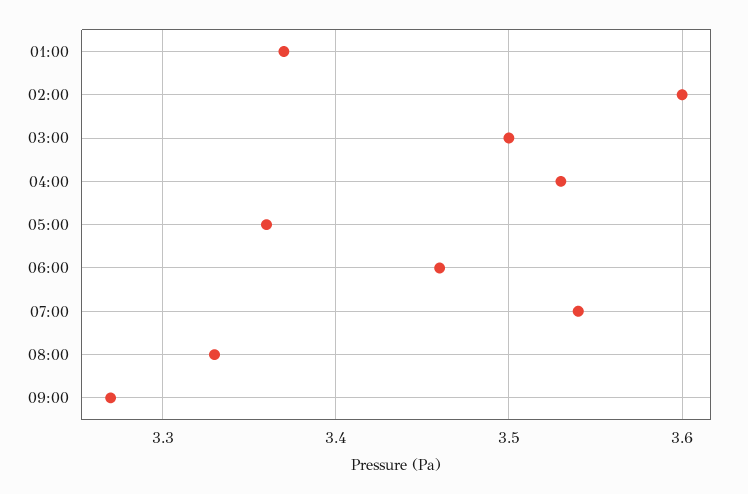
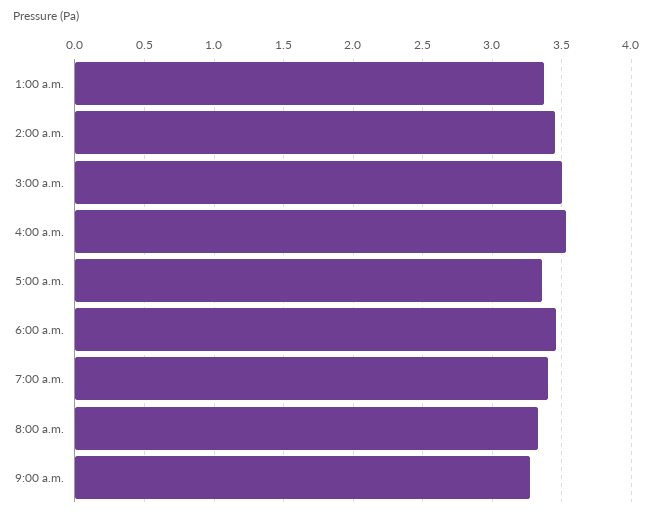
  {
    "01:00": 3.37,
-   "02:00": 3.6,
+   "02:00": 3.45,
    "03:00": 3.5,
    "04:00": 3.53,
    "05:00": 3.36,
    "06:00": 3.46,
-   "07:00": 3.54,
+   "07:00": 3.4,
    "08:00": 3.33,
    "09:00": 3.27
  }

